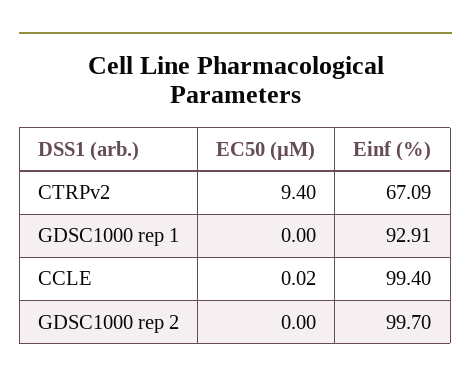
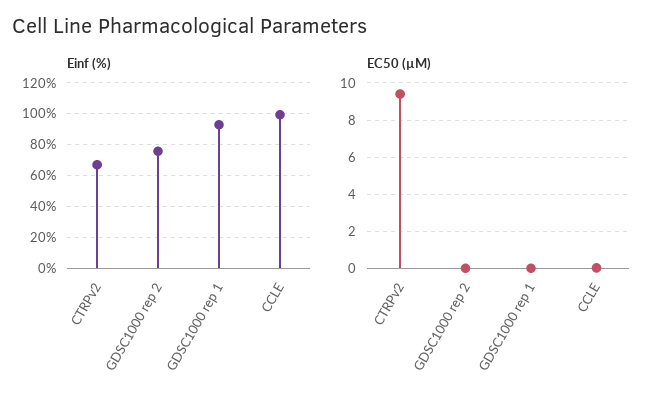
  {
    "EC50 (µM)": {
      "CTRPv2": 9.4,
      "GDSC1000 rep 1": 0,
      "CCLE": 0.02,
      "GDSC1000 rep 2": 0
    },
    "Einf (%)": {
      "CTRPv2": 67.09,
      "GDSC1000 rep 1": 92.91,
      "CCLE": 99.4,
-     "GDSC1000 rep 2": 99.7
+     "GDSC1000 rep 2": 75
    }
  }

